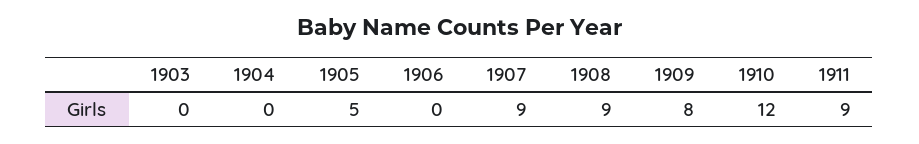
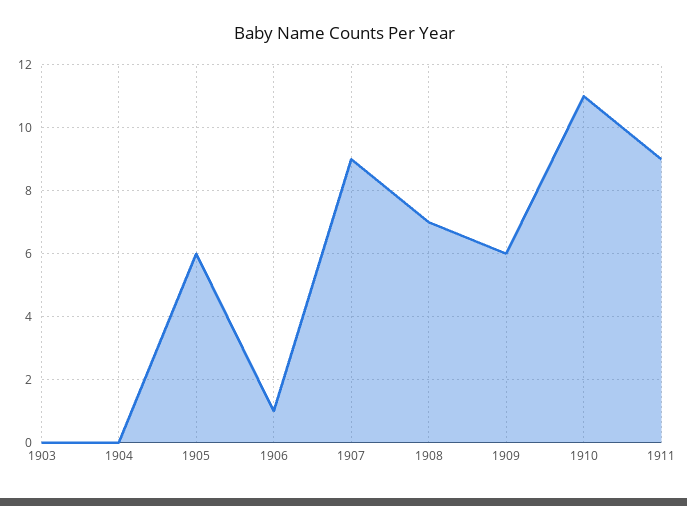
  {
    "1903": 0,
    "1904": 0,
-   "1905": 5,
+   "1905": 6,
-   "1906": 0,
+   "1906": 1,
    "1907": 9,
-   "1908": 9,
+   "1908": 7,
-   "1909": 8,
+   "1909": 6,
-   "1910": 12,
+   "1910": 11,
    "1911": 9
  }

